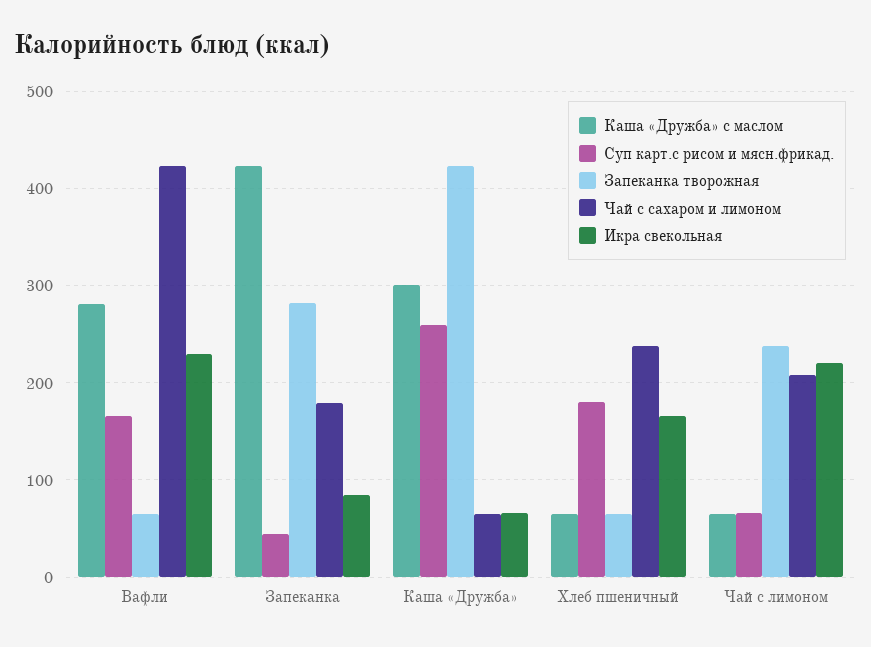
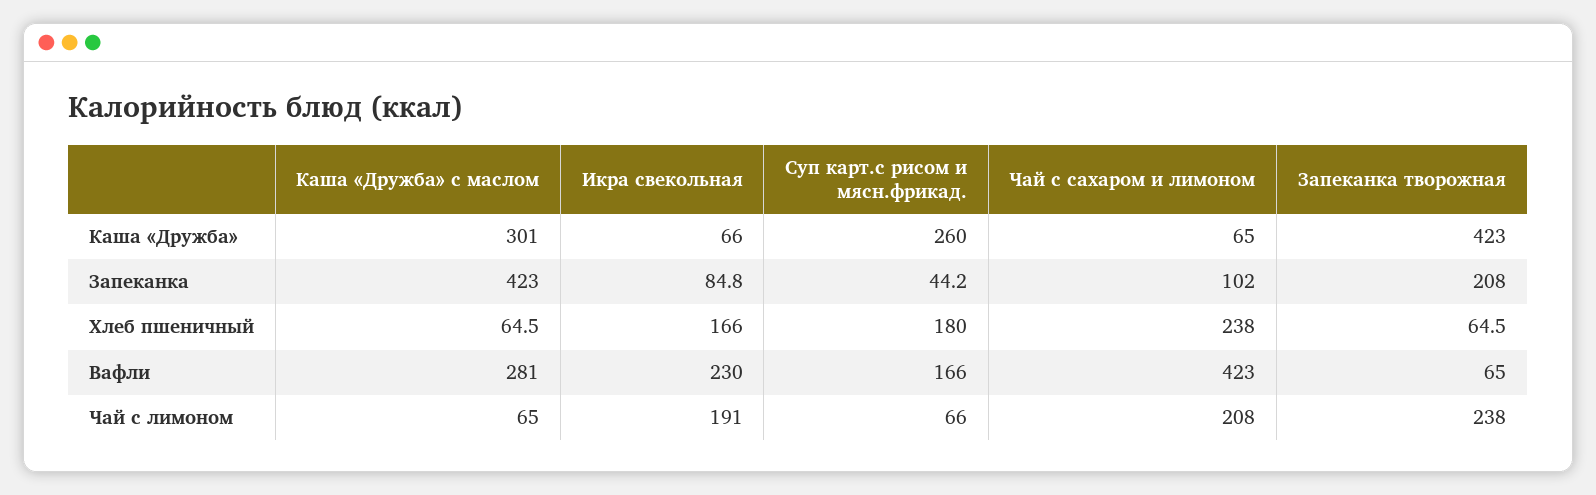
  {
    "Каша «Дружба» с маслом": {
      "Вафли": 281,
      "Запеканка": 423,
      "Каша «Дружба»": 301,
      "Хлеб пшеничный": 64.5,
      "Чай с лимоном": 65
    },
    "Суп карт.с рисом и мясн.фрикад.": {
      "Вафли": 166,
      "Запеканка": 44.2,
      "Каша «Дружба»": 260,
      "Хлеб пшеничный": 180,
      "Чай с лимоном": 66
    },
    "Запеканка творожная": {
      "Вафли": 65,
-     "Запеканка": 280,
+     "Запеканка": 208,
      "Каша «Дружба»": 423,
      "Хлеб пшеничный": 64.5,
      "Чай с лимоном": 238
    },
    "Чай с сахаром и лимоном": {
      "Вафли": 423,
-     "Запеканка": 180,
+     "Запеканка": 102,
      "Каша «Дружба»": 65,
      "Хлеб пшеничный": 238,
      "Чай с лимоном": 208
    },
    "Икра свекольная": {
      "Вафли": 230,
      "Запеканка": 84.8,
      "Каша «Дружба»": 66,
      "Хлеб пшеничный": 166,
-     "Чай с лимоном": 220
+     "Чай с лимоном": 191
    }
  }

